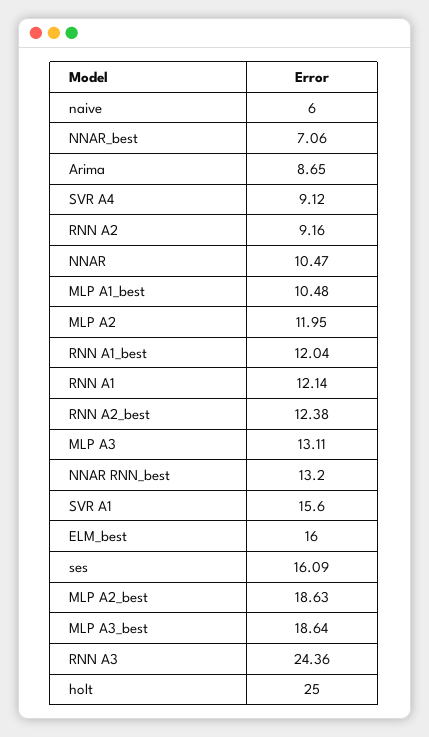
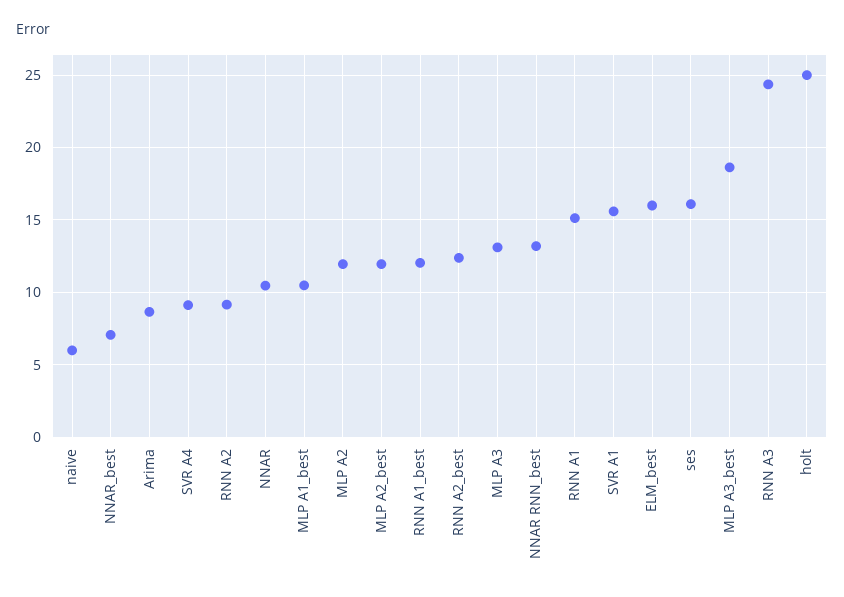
  {
    "naive": 6,
    "NNAR_best": 7.06,
    "Arima": 8.65,
    "SVR A4": 9.12,
    "RNN A2": 9.16,
    "NNAR": 10.47,
    "MLP A1_best": 10.48,
    "MLP A2": 11.95,
    "RNN A1_best": 12.04,
-   "RNN A1": 12.14,
+   "RNN A1": 15,
    "RNN A2_best": 12.38,
    "MLP A3": 13.11,
    "NNAR RNN_best": 13.2,
    "SVR A1": 15.6,
    "ELM_best": 16,
    "ses": 16.09,
-   "MLP A2_best": 18.63,
+   "MLP A2_best": 12,
    "MLP A3_best": 18.64,
    "RNN A3": 24.36,
    "holt": 25
  }

